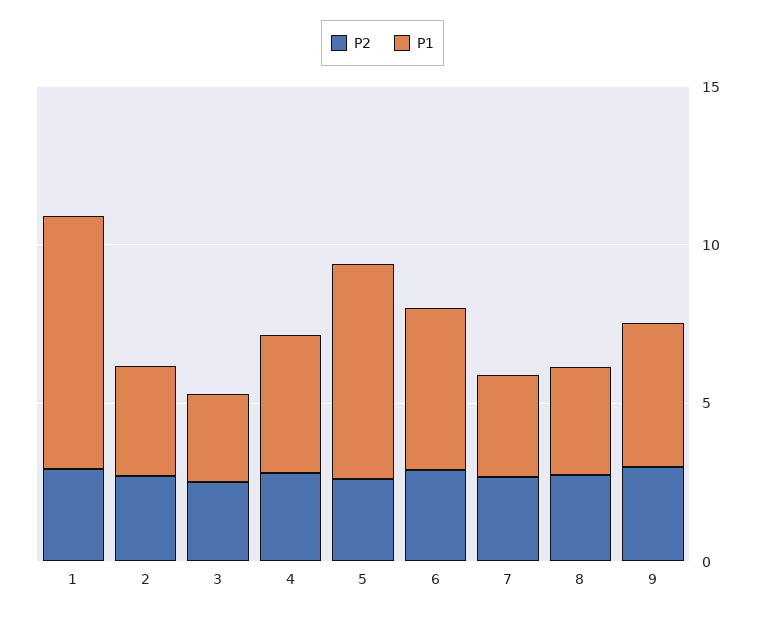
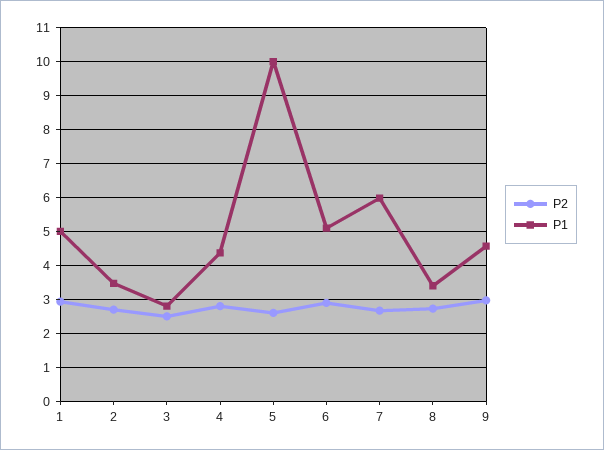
  {
    "P2": {
      "1": 3,
      "2": 2.8,
      "3": 2.6,
      "4": 2.8,
      "5": 2.6,
      "6": 3,
      "7": 2.6,
      "8": 2.8,
      "9": 3
    },
    "P1": {
-     "1": 8,
+     "1": 5,
      "2": 3.4,
      "3": 2.8,
      "4": 4.4,
-     "5": 7,
+     "5": 10,
      "6": 5.2,
-     "7": 3,
+     "7": 6,
      "8": 3.4,
      "9": 4.6
    }
  }

